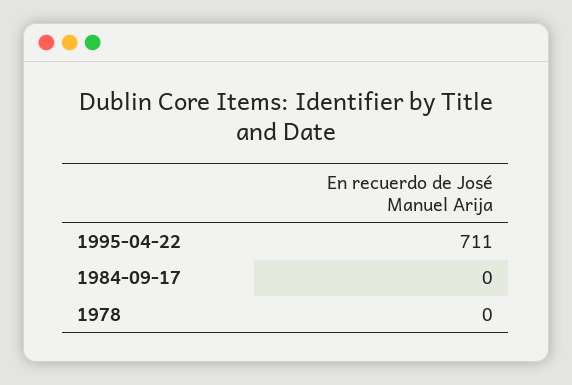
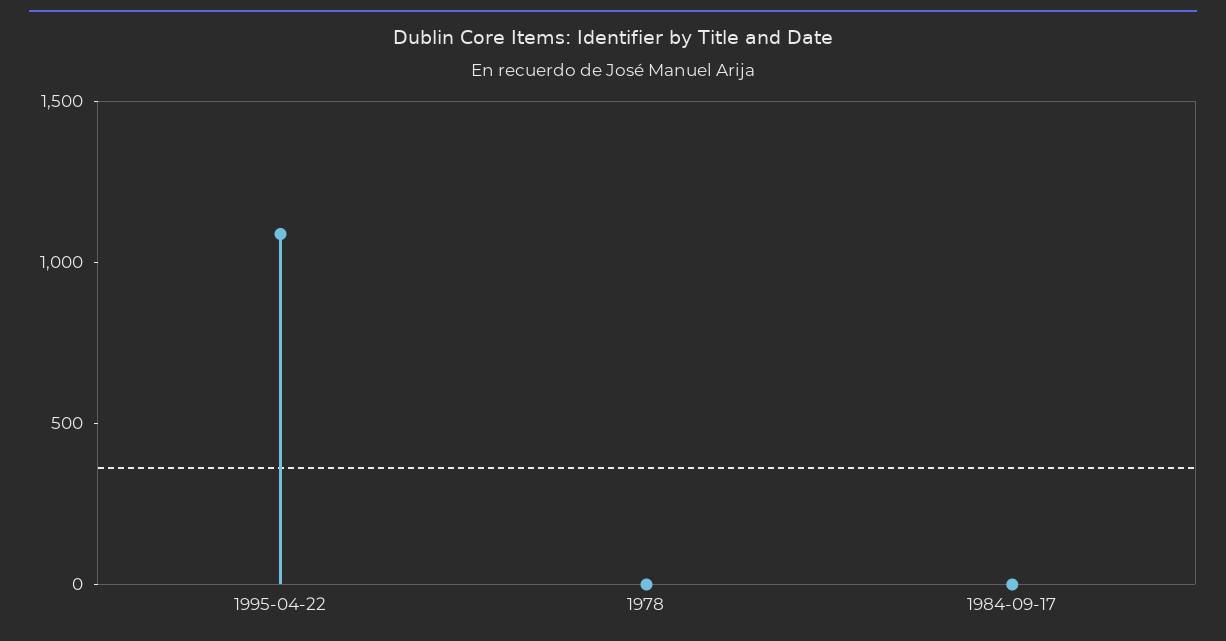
  {
-   "1995-04-22": 711,
+   "1995-04-22": 1100,
    "1984-09-17": 0,
    "1978": 0
  }

